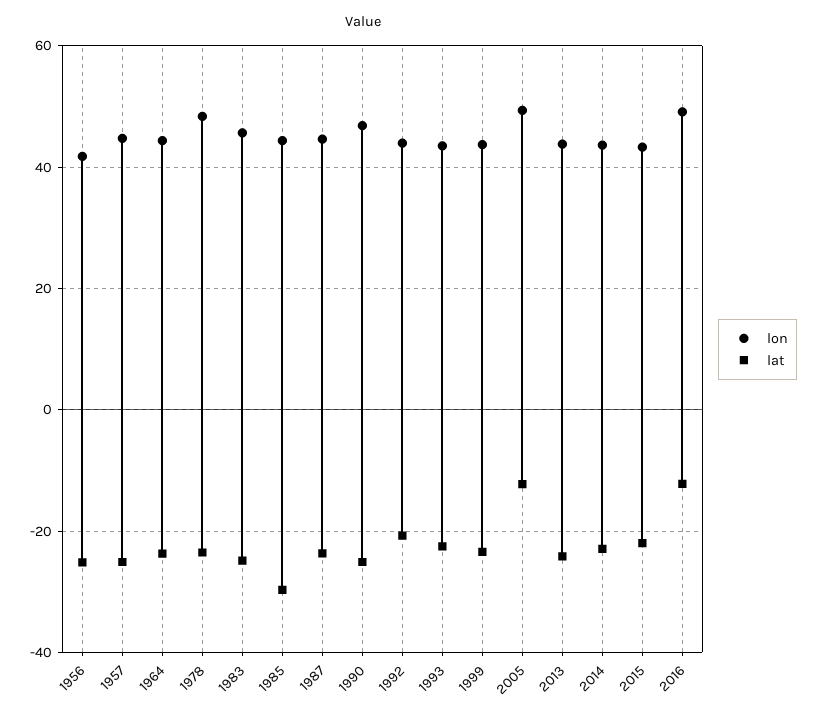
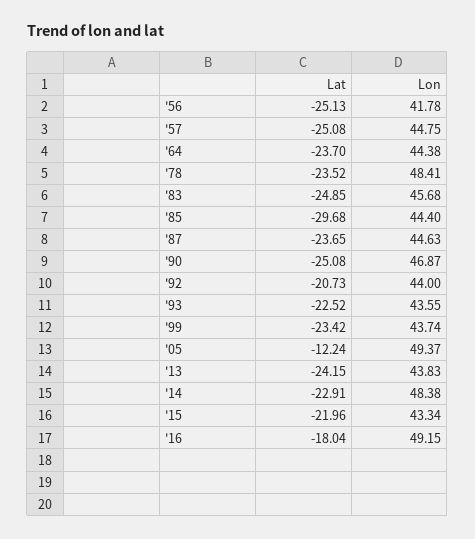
  {
    "lon": {
      "1956": 41.78,
      "1957": 44.75,
      "1964": 44.38,
      "1978": 48.41,
      "1983": 45.68,
      "1985": 44.4,
      "1987": 44.63,
      "1990": 46.87,
      "1992": 44,
      "1993": 43.55,
      "1999": 43.74,
      "2005": 49.37,
      "2013": 43.83,
-     "2014": 44,
+     "2014": 48.38,
      "2015": 43.34,
      "2016": 49.15
    },
    "lat": {
      "1956": -25.13,
      "1957": -25.08,
      "1964": -23.7,
      "1978": -23.52,
      "1983": -24.85,
      "1985": -29.68,
      "1987": -23.65,
      "1990": -25.08,
      "1992": -20.73,
      "1993": -22.52,
      "1999": -23.42,
      "2005": -12.24,
      "2013": -24.15,
      "2014": -22.91,
      "2015": -21.96,
-     "2016": -12
+     "2016": -18.04
    }
  }

